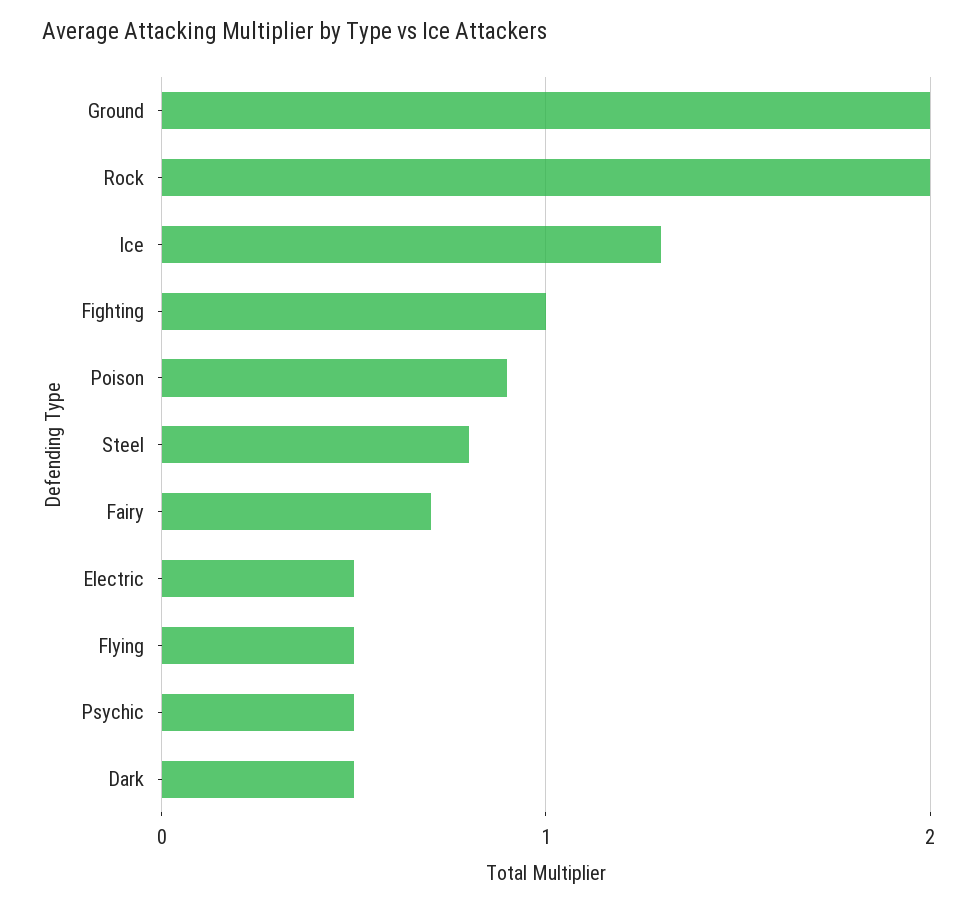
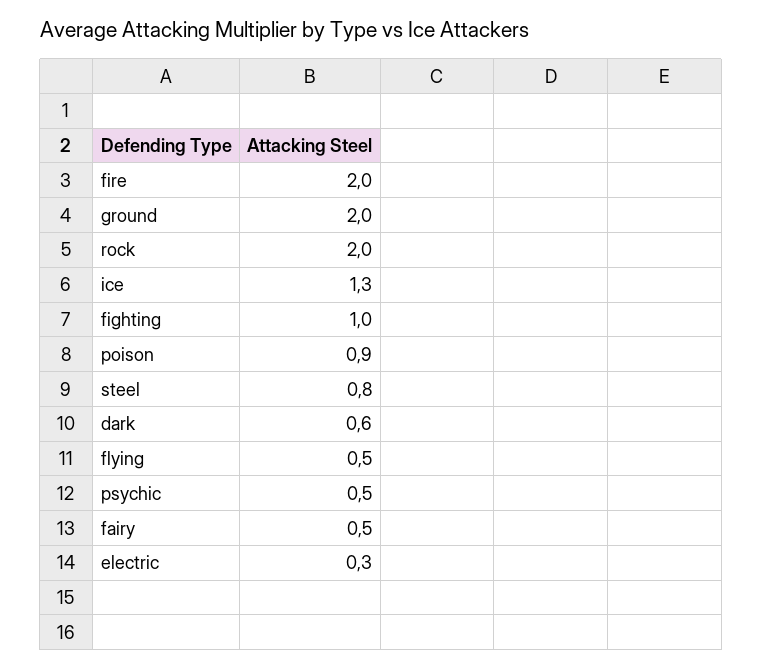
  {
    "Ground": 2,
    "Rock": 2,
    "Ice": 1.3,
    "Fighting": 1,
    "Poison": 0.9,
    "Steel": 0.8,
-   "Fairy": 0.7,
+   "Fairy": 0.5,
-   "Electric": 0.5,
+   "Electric": 0.3,
    "Flying": 0.5,
    "Psychic": 0.5,
-   "Dark": 0.5
+   "Dark": 0.6,
+   "fire": 2
  }

